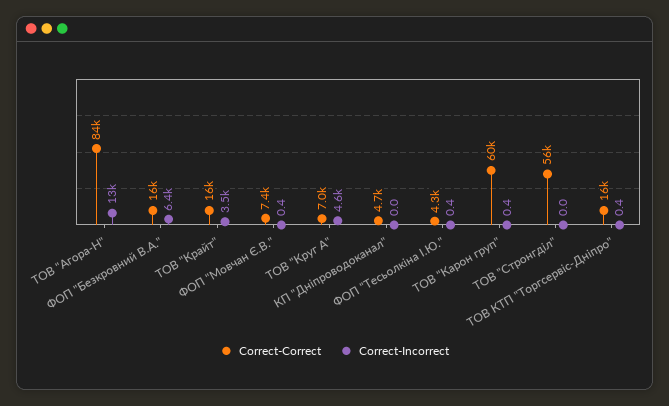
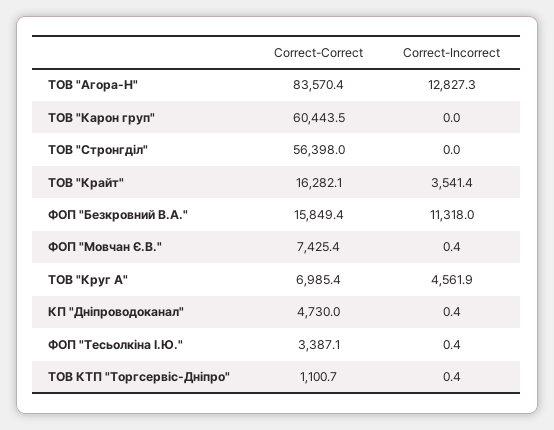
  {
    "Correct-Correct": {
      "ТОВ \"Агора-Н\"": 83570.4,
      "ФОП \"Безкровний В.А.\"": 15849.4,
      "ТОВ \"Крайт\"": 16282.1,
      "ФОП \"Мовчан Є.В.\"": 7425.4,
      "ТОВ \"Круг А\"": 6985.4,
      "КП \"Дніпроводоканал\"": 4730,
-     "ФОП \"Тесьолкіна І.Ю.\"": 4300,
+     "ФОП \"Тесьолкіна І.Ю.\"": 3387.1,
      "ТОВ \"Карон груп\"": 60443.5,
      "ТОВ \"Стронгділ\"": 56398,
-     "ТОВ КТП \"Торгсервіс-Дніпро\"": 16000
+     "ТОВ КТП \"Торгсервіс-Дніпро\"": 1100.7
    },
    "Correct-Incorrect": {
      "ТОВ \"Агора-Н\"": 12827.3,
-     "ФОП \"Безкровний В.А.\"": 6400,
+     "ФОП \"Безкровний В.А.\"": 11318,
      "ТОВ \"Крайт\"": 3541.4,
      "ФОП \"Мовчан Є.В.\"": 0.4,
      "ТОВ \"Круг А\"": 4561.9,
-     "КП \"Дніпроводоканал\"": 0,
+     "КП \"Дніпроводоканал\"": 0.4,
      "ФОП \"Тесьолкіна І.Ю.\"": 0.4,
-     "ТОВ \"Карон груп\"": 0.4,
+     "ТОВ \"Карон груп\"": 0,
      "ТОВ \"Стронгділ\"": 0,
      "ТОВ КТП \"Торгсервіс-Дніпро\"": 0.4
    }
  }

